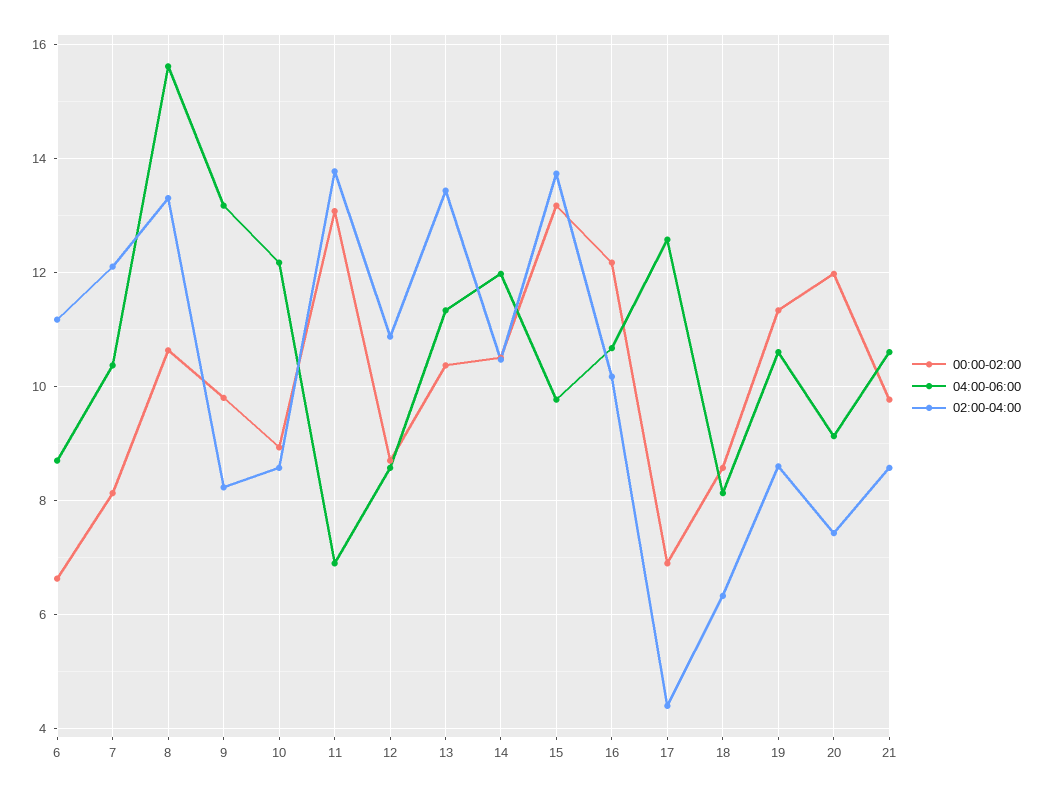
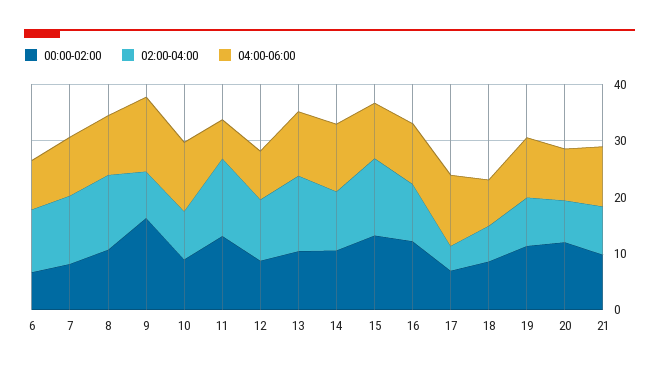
  {
    "00:00-02:00": {
      "6": 6.6,
      "7": 8.2,
      "8": 10.6,
-     "9": 9.8,
+     "9": 16,
      "10": 9,
      "11": 13,
      "12": 8.8,
      "13": 10.4,
      "14": 10.6,
      "15": 13.2,
      "16": 12.2,
      "17": 7,
      "18": 8.6,
      "19": 11.4,
      "20": 12,
      "21": 9.8
    },
    "04:00-06:00": {
      "6": 8.8,
      "7": 10.4,
-     "8": 15.6,
+     "8": 10,
      "9": 13.2,
      "10": 12.2,
      "11": 7,
      "12": 8.6,
      "13": 11.4,
      "14": 12,
      "15": 9.8,
      "16": 10.6,
      "17": 12.6,
      "18": 8.2,
      "19": 10.6,
      "20": 9.2,
      "21": 10.6
    },
    "02:00-04:00": {
      "6": 11.2,
      "7": 12.2,
      "8": 13.4,
      "9": 8.2,
      "10": 8.6,
      "11": 13.8,
      "12": 10.8,
      "13": 13.4,
      "14": 10.4,
      "15": 13.8,
      "16": 10.2,
      "17": 4.4,
      "18": 6.4,
      "19": 8.6,
      "20": 7.4,
      "21": 8.6
    }
  }

